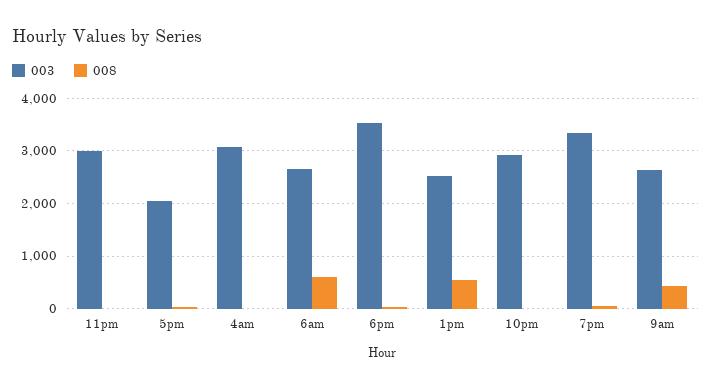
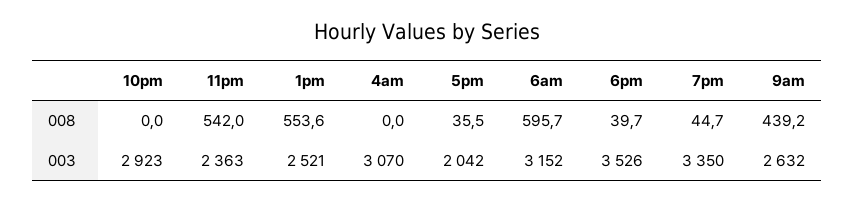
  {
    "003": {
-     "11pm": 3000,
+     "11pm": 2363,
      "5pm": 2042,
      "4am": 3070,
-     "6am": 2600,
+     "6am": 3152,
      "6pm": 3526,
      "1pm": 2521,
      "10pm": 2923,
      "7pm": 3350,
      "9am": 2632
    },
    "008": {
-     "11pm": 0,
+     "11pm": 542,
      "5pm": 35.5,
      "4am": 0,
      "6am": 595.7,
      "6pm": 39.7,
      "1pm": 553.6,
      "10pm": 0,
      "7pm": 44.7,
      "9am": 439.2
    }
  }

